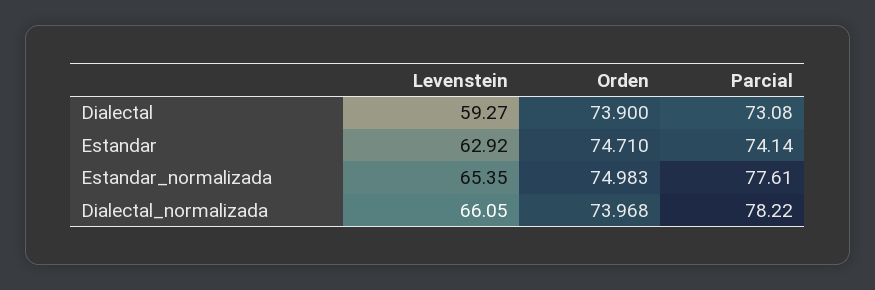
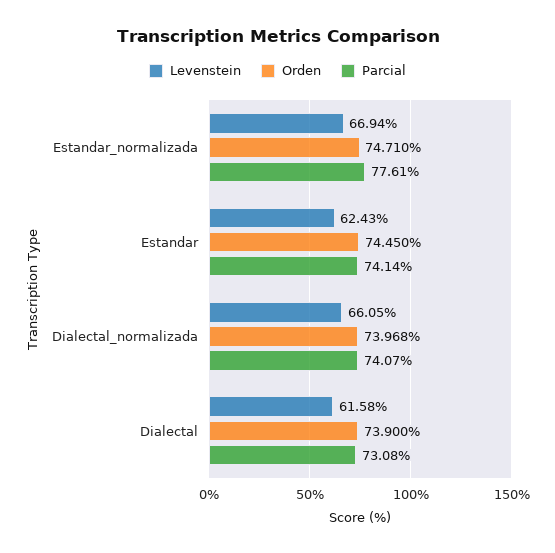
  {
    "Levenstein": {
-     "Dialectal": 59.27,
+     "Dialectal": 61.58,
-     "Estandar": 62.92,
+     "Estandar": 62.43,
-     "Estandar_normalizada": 65.35,
+     "Estandar_normalizada": 66.94,
      "Dialectal_normalizada": 66.05
    },
    "Orden": {
      "Dialectal": 73.9,
-     "Estandar": 74.71,
+     "Estandar": 74.45,
-     "Estandar_normalizada": 74.983,
+     "Estandar_normalizada": 74.71,
      "Dialectal_normalizada": 73.968
    },
    "Parcial": {
      "Dialectal": 73.08,
      "Estandar": 74.14,
      "Estandar_normalizada": 77.61,
-     "Dialectal_normalizada": 78.22
+     "Dialectal_normalizada": 74.07
    }
  }

